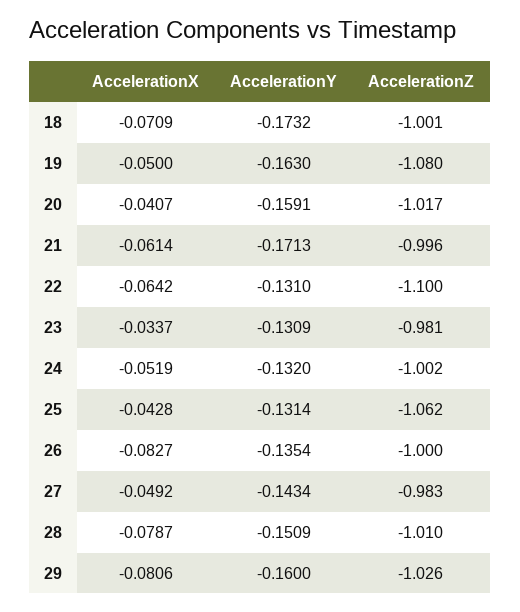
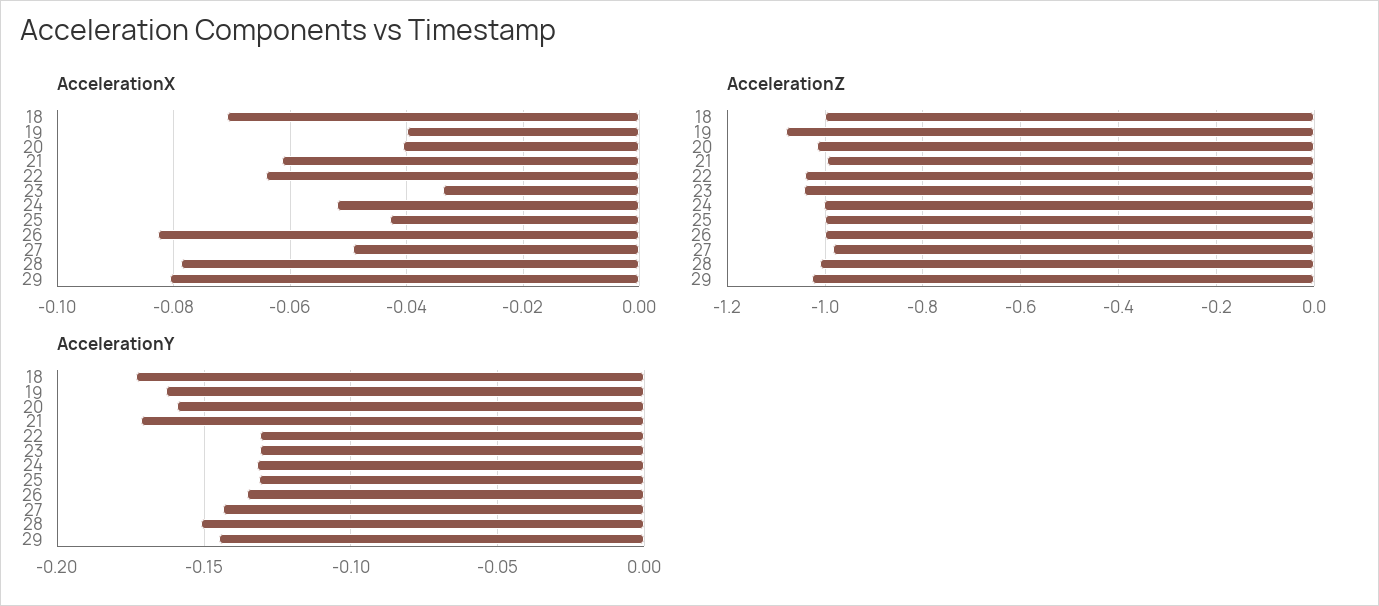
  {
    "AccelerationX": {
      "18": -0.0709,
-     "19": -0.05,
+     "19": -0.04,
      "20": -0.0407,
      "21": -0.0614,
      "22": -0.0642,
      "23": -0.0337,
      "24": -0.0519,
      "25": -0.0428,
      "26": -0.0827,
      "27": -0.0492,
      "28": -0.0787,
      "29": -0.0806
    },
    "AccelerationY": {
      "18": -0.1732,
      "19": -0.163,
      "20": -0.1591,
      "21": -0.1713,
      "22": -0.131,
      "23": -0.1309,
      "24": -0.132,
      "25": -0.1314,
      "26": -0.1354,
      "27": -0.1434,
      "28": -0.1509,
-     "29": -0.16
+     "29": -0.145
    },
    "AccelerationZ": {
      "18": -1.001,
      "19": -1.08,
      "20": -1.017,
      "21": -0.996,
-     "22": -1.1,
+     "22": -1.04,
-     "23": -0.981,
+     "23": -1.04,
      "24": -1.002,
-     "25": -1.062,
+     "25": -1,
      "26": -1,
      "27": -0.983,
      "28": -1.01,
      "29": -1.026
    }
  }

